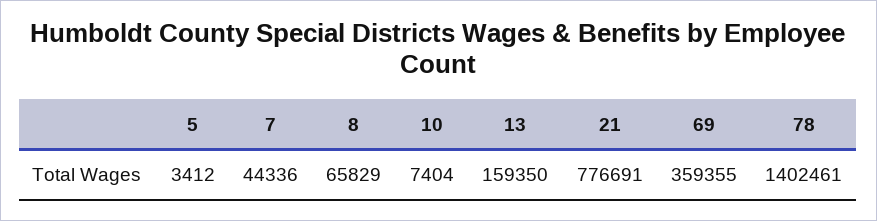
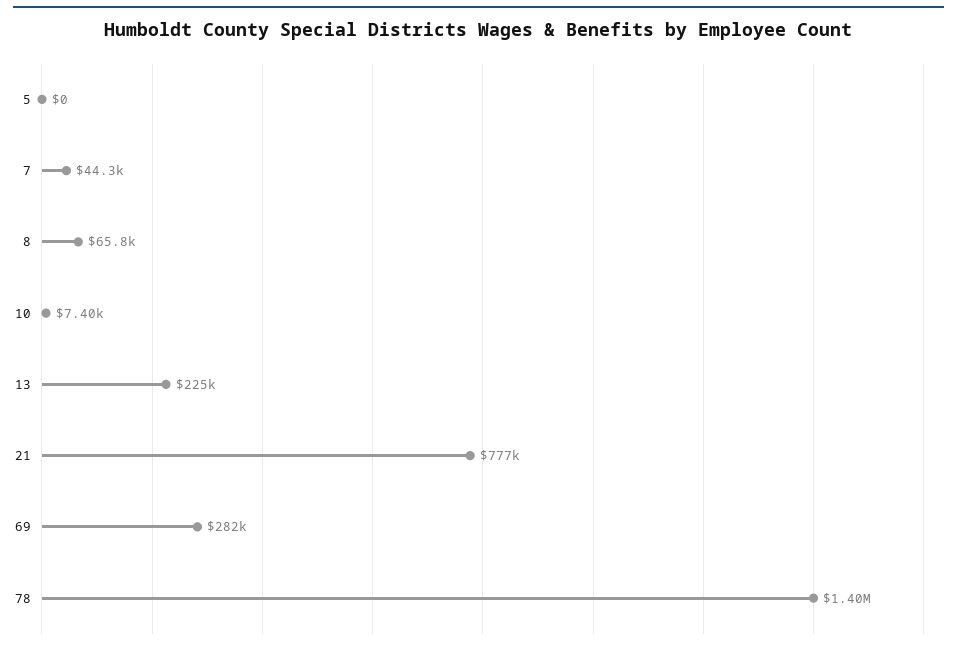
  {
-   "5": 3412,
+   "5": 0,
    "7": 44336,
    "8": 65829,
    "10": 7404,
-   "13": 159350,
+   "13": 225000,
    "21": 776691,
-   "69": 359355,
+   "69": 282000,
    "78": 1402461
  }

